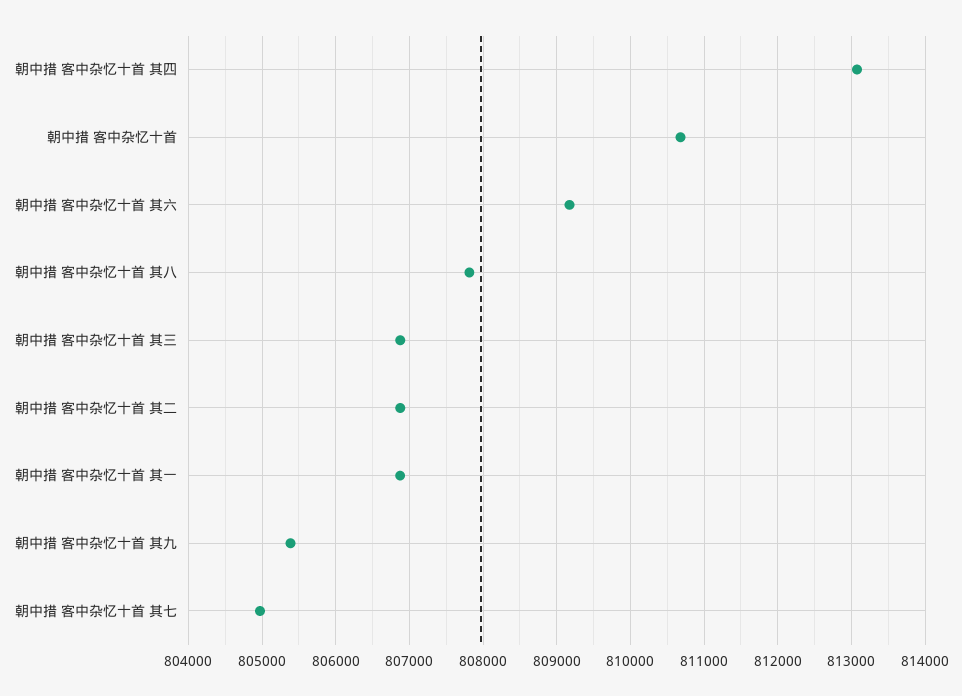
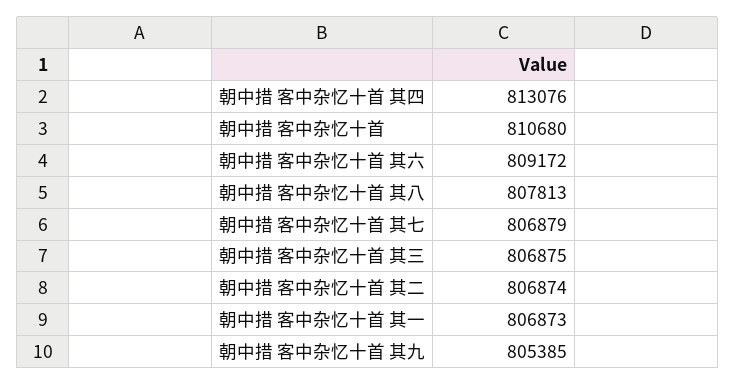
  {
    "朝中措 客中杂忆十首 其四": 813076,
    "朝中措 客中杂忆十首": 810680,
    "朝中措 客中杂忆十首 其六": 809172,
    "朝中措 客中杂忆十首 其八": 807813,
    "朝中措 客中杂忆十首 其三": 806875,
    "朝中措 客中杂忆十首 其二": 806874,
    "朝中措 客中杂忆十首 其一": 806873,
    "朝中措 客中杂忆十首 其九": 805385,
-   "朝中措 客中杂忆十首 其七": 805000
+   "朝中措 客中杂忆十首 其七": 806879
  }

